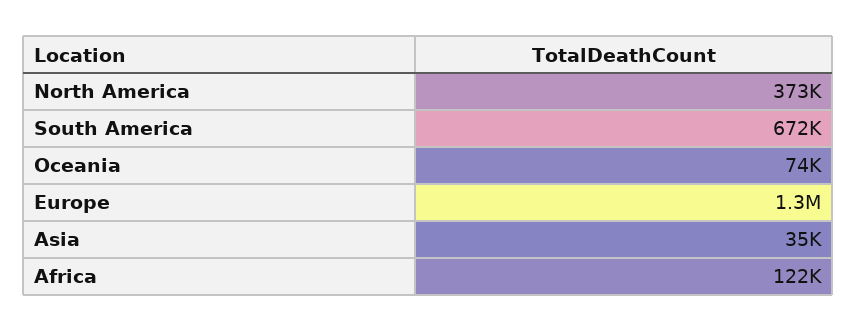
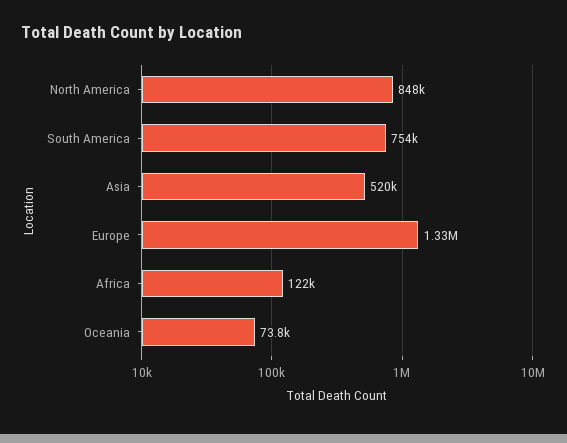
  {
-   "North America": 373000,
+   "North America": 848000,
-   "South America": 672000,
+   "South America": 754000,
    "Oceania": 73800,
    "Europe": 1330000,
-   "Asia": 35000,
+   "Asia": 520000,
    "Africa": 122000
  }

